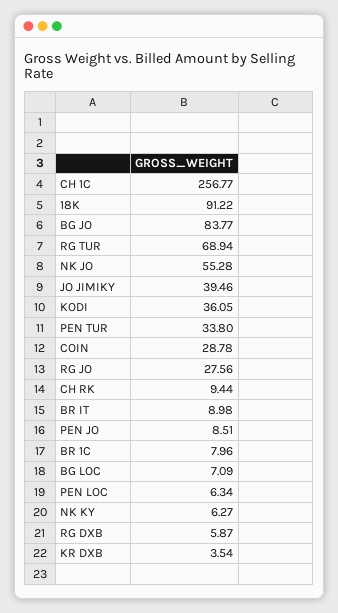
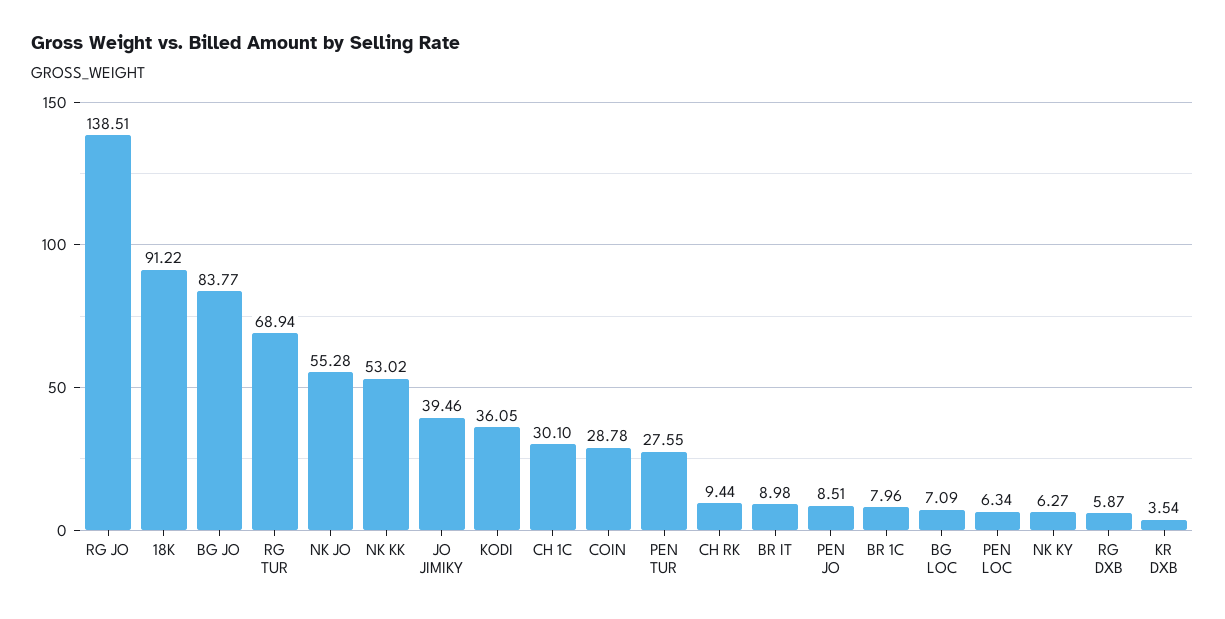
  {
-   "CH 1C": 256.77,
+   "CH 1C": 30.1,
    "18K": 91.22,
    "BG JO": 83.77,
    "RG TUR": 68.94,
    "NK JO": 55.28,
    "JO JIMIKY": 39.46,
    "KODI": 36.05,
-   "PEN TUR": 33.8,
+   "PEN TUR": 27.55,
    "COIN": 28.78,
-   "RG JO": 27.56,
+   "RG JO": 138.51,
    "CH RK": 9.44,
    "BR IT": 8.98,
    "PEN JO": 8.51,
    "BR 1C": 7.96,
    "BG LOC": 7.09,
    "PEN LOC": 6.34,
    "NK KY": 6.27,
    "RG DXB": 5.87,
-   "KR DXB": 3.54
+   "KR DXB": 3.54,
+   "NK KK": 53.02
  }

